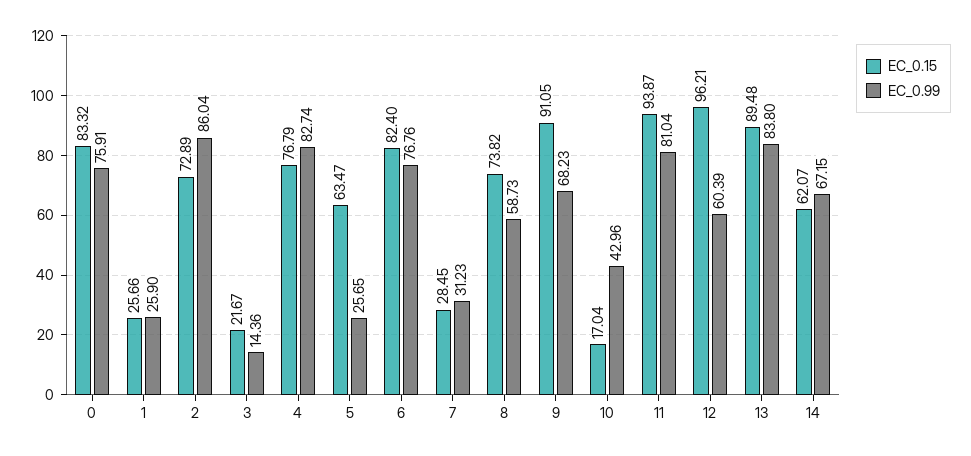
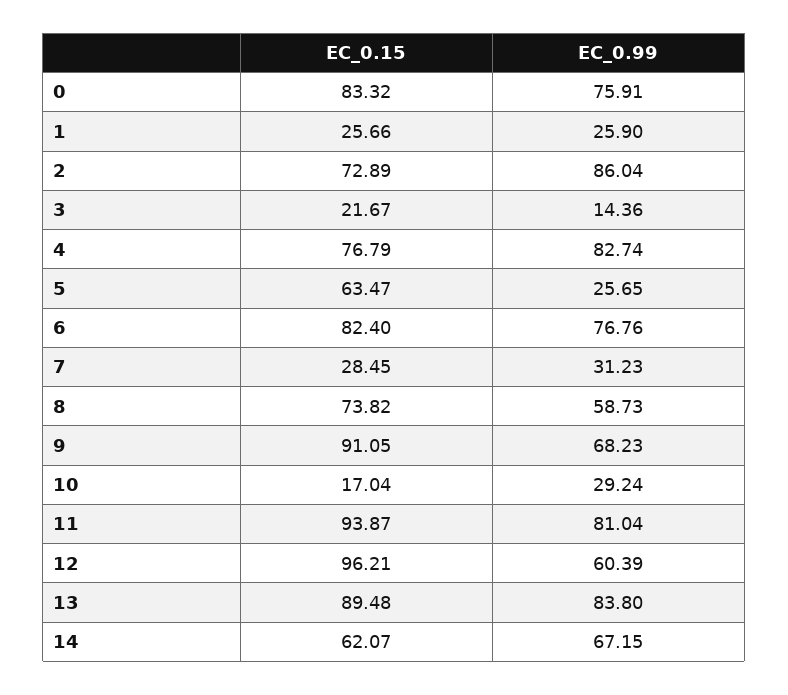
  {
    "EC_0.15": {
      "0": 83.32,
      "1": 25.66,
      "2": 72.89,
      "3": 21.67,
      "4": 76.79,
      "5": 63.47,
      "6": 82.4,
      "7": 28.45,
      "8": 73.82,
      "9": 91.05,
      "10": 17.04,
      "11": 93.87,
      "12": 96.21,
      "13": 89.48,
      "14": 62.07
    },
    "EC_0.99": {
      "0": 75.91,
      "1": 25.9,
      "2": 86.04,
      "3": 14.36,
      "4": 82.74,
      "5": 25.65,
      "6": 76.76,
      "7": 31.23,
      "8": 58.73,
      "9": 68.23,
-     "10": 42.96,
+     "10": 29.24,
      "11": 81.04,
      "12": 60.39,
      "13": 83.8,
      "14": 67.15
    }
  }

